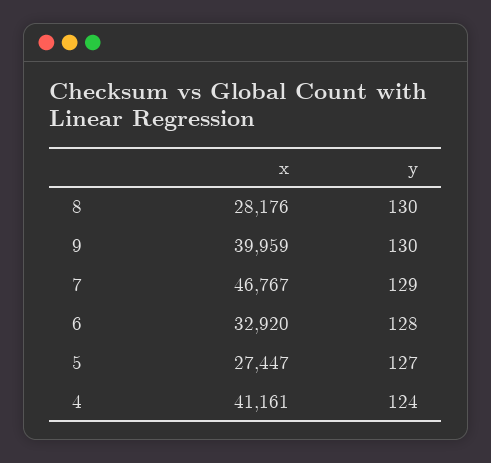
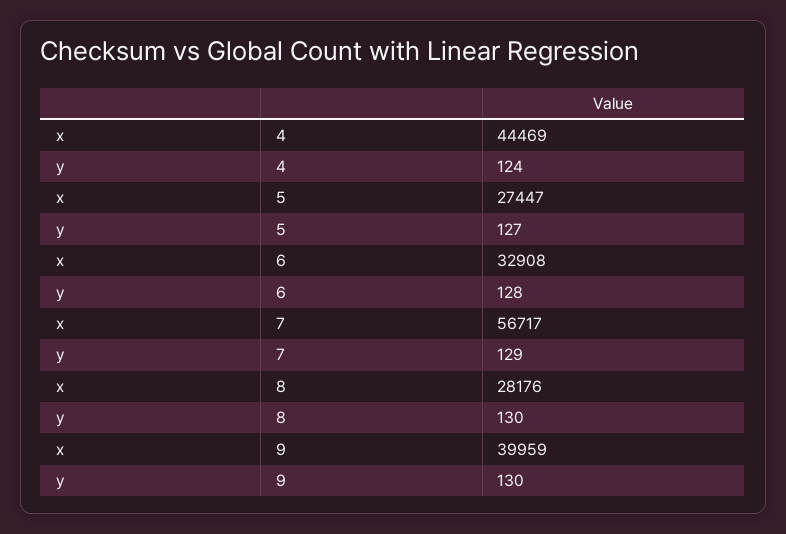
  {
    "x": {
      "8": 28176,
      "9": 39959,
-     "7": 46767,
+     "7": 56717,
-     "6": 32920,
+     "6": 32908,
      "5": 27447,
-     "4": 41161
+     "4": 44469
    },
    "y": {
      "8": 130,
      "9": 130,
      "7": 129,
      "6": 128,
      "5": 127,
      "4": 124
    }
  }

